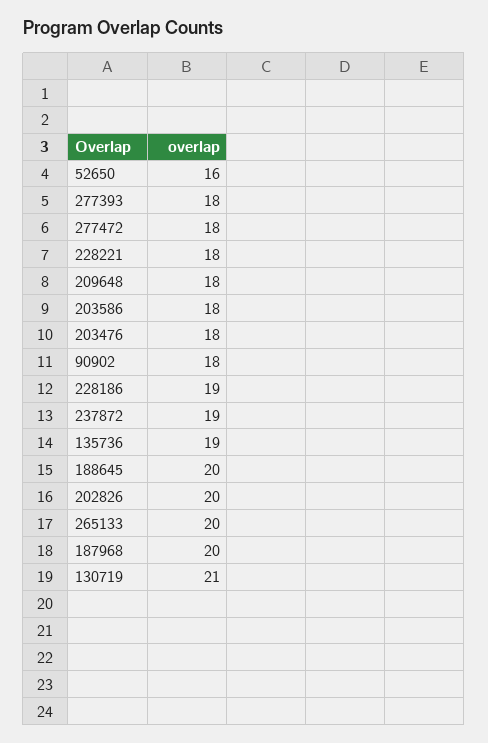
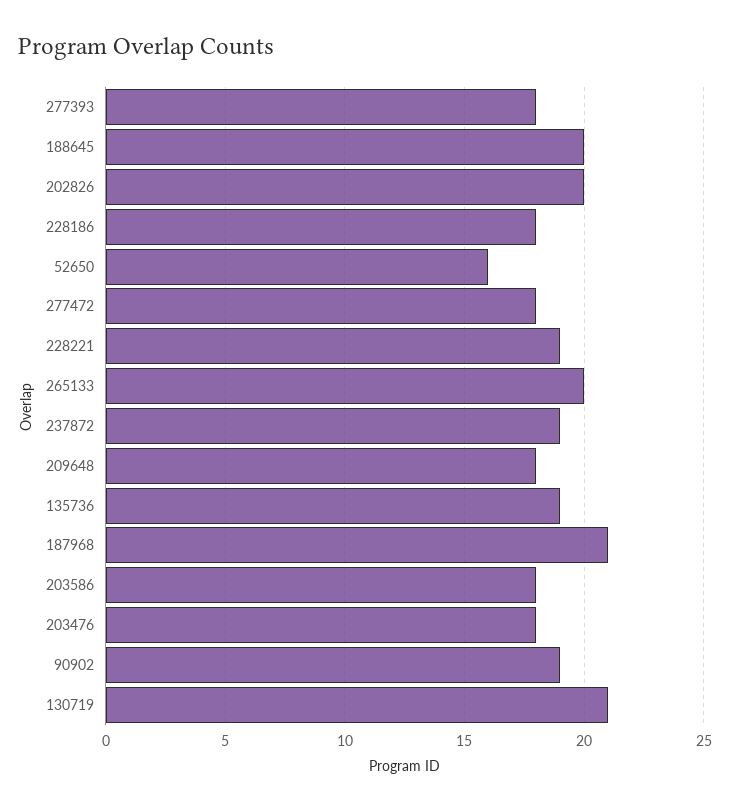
  {
    "52650": 16,
    "277393": 18,
    "277472": 18,
-   "228221": 18,
+   "228221": 19,
    "209648": 18,
    "203586": 18,
    "203476": 18,
-   "90902": 18,
+   "90902": 19,
-   "228186": 19,
+   "228186": 18,
    "237872": 19,
    "135736": 19,
    "188645": 20,
    "202826": 20,
    "265133": 20,
-   "187968": 20,
+   "187968": 21,
    "130719": 21
  }

